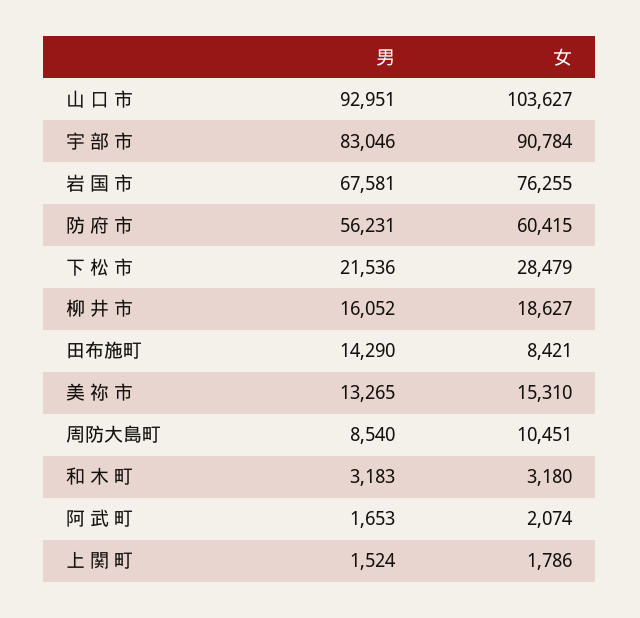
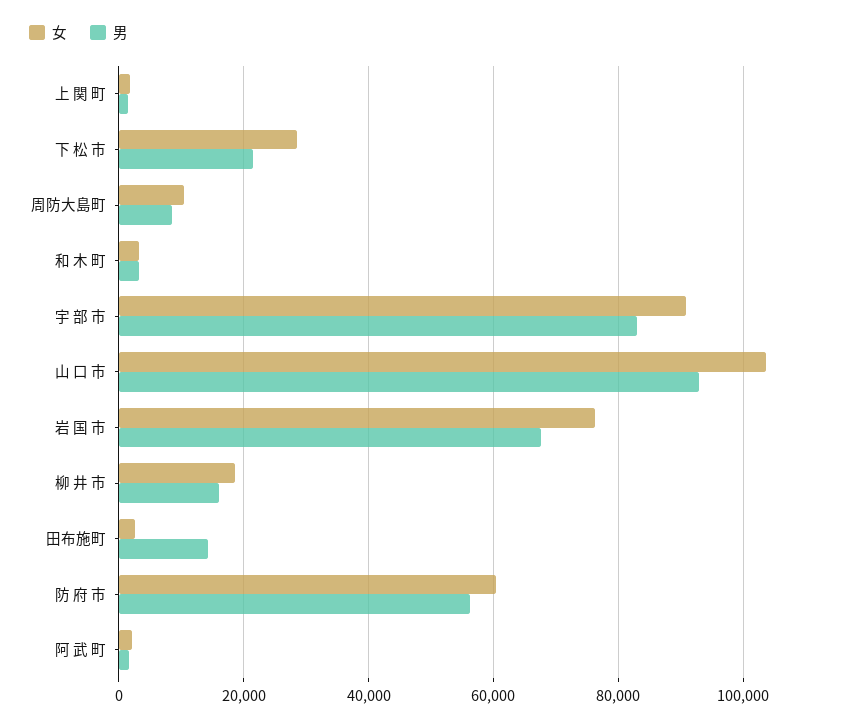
  {
    "男": {
      "山 口 市": 92951,
      "宇 部 市": 83046,
      "岩 国 市": 67581,
      "防 府 市": 56231,
      "下 松 市": 21536,
      "柳 井 市": 16052,
      "田布施町": 14290,
-     "美 祢 市": 13265,
      "周防大島町": 8540,
      "和 木 町": 3183,
      "阿 武 町": 1653,
      "上 関 町": 1524
    },
    "女": {
      "山 口 市": 103627,
      "宇 部 市": 90784,
      "岩 国 市": 76255,
      "防 府 市": 60415,
      "下 松 市": 28479,
      "柳 井 市": 18627,
-     "田布施町": 8421,
+     "田布施町": 2000,
-     "美 祢 市": 15310,
      "周防大島町": 10451,
      "和 木 町": 3180,
      "阿 武 町": 2074,
      "上 関 町": 1786
    }
  }

